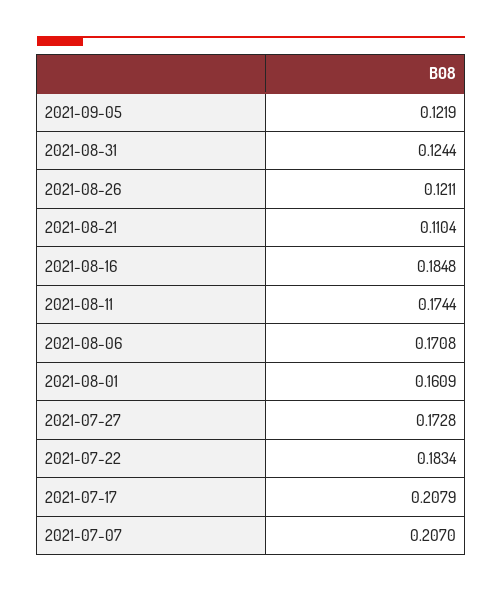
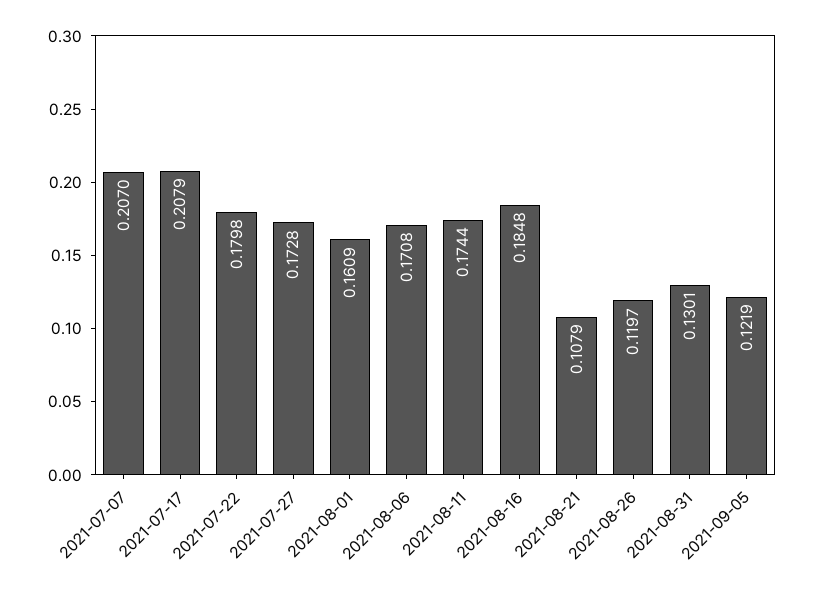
  {
    "2021-09-05": 0.1219,
-   "2021-08-31": 0.1244,
+   "2021-08-31": 0.1301,
-   "2021-08-26": 0.1211,
+   "2021-08-26": 0.1197,
-   "2021-08-21": 0.1104,
+   "2021-08-21": 0.1079,
    "2021-08-16": 0.1848,
    "2021-08-11": 0.1744,
    "2021-08-06": 0.1708,
    "2021-08-01": 0.1609,
    "2021-07-27": 0.1728,
-   "2021-07-22": 0.1834,
+   "2021-07-22": 0.1798,
    "2021-07-17": 0.2079,
    "2021-07-07": 0.207
  }

